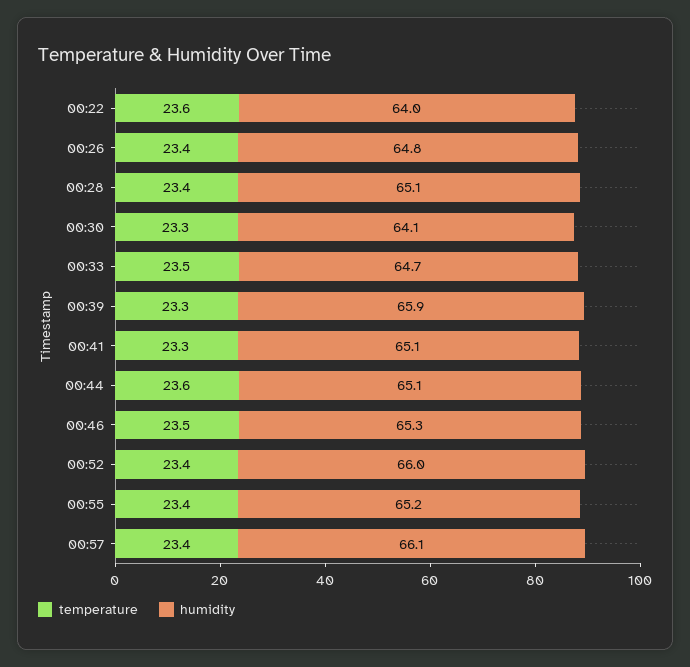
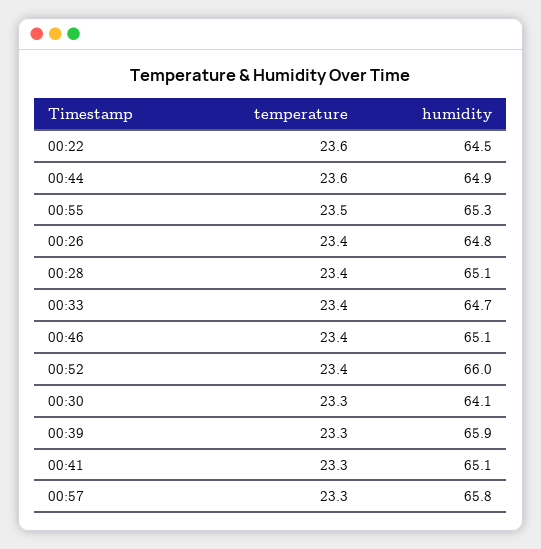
  {
    "temperature": {
      "00:22": 23.6,
      "00:26": 23.4,
      "00:28": 23.4,
      "00:30": 23.3,
-     "00:33": 23.5,
+     "00:33": 23.4,
      "00:39": 23.3,
      "00:41": 23.3,
      "00:44": 23.6,
-     "00:46": 23.5,
+     "00:46": 23.4,
      "00:52": 23.4,
-     "00:55": 23.4,
+     "00:55": 23.5,
-     "00:57": 23.4
+     "00:57": 23.3
    },
    "humidity": {
-     "00:22": 64,
+     "00:22": 64.5,
      "00:26": 64.8,
      "00:28": 65.1,
      "00:30": 64.1,
      "00:33": 64.7,
      "00:39": 65.9,
      "00:41": 65.1,
-     "00:44": 65.1,
+     "00:44": 64.9,
-     "00:46": 65.3,
+     "00:46": 65.1,
      "00:52": 66,
-     "00:55": 65.2,
+     "00:55": 65.3,
-     "00:57": 66.1
+     "00:57": 65.8
    }
  }

